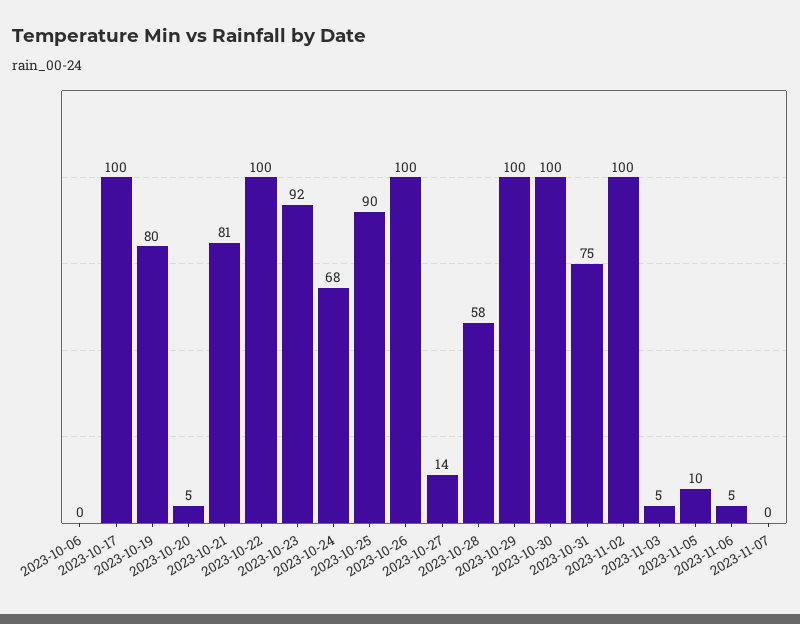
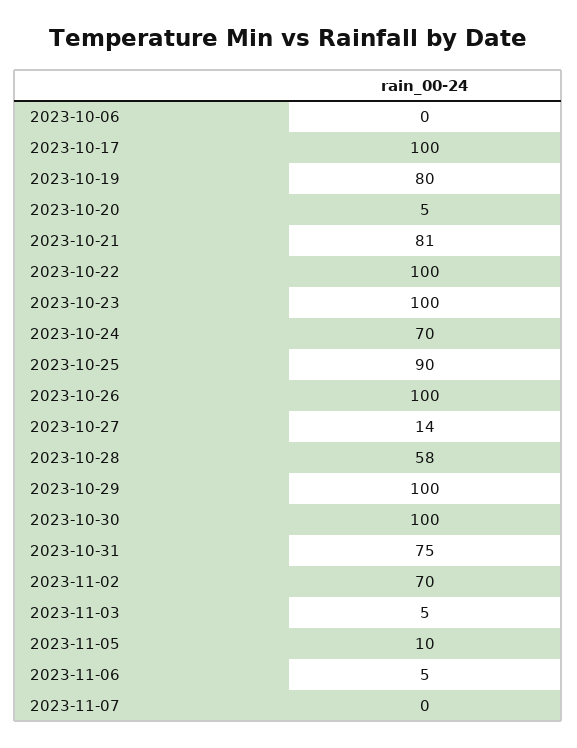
  {
    "2023-10-06": 0,
    "2023-10-17": 100,
    "2023-10-19": 80,
    "2023-10-20": 5,
    "2023-10-21": 81,
    "2023-10-22": 100,
-   "2023-10-23": 92,
+   "2023-10-23": 100,
-   "2023-10-24": 68,
+   "2023-10-24": 70,
    "2023-10-25": 90,
    "2023-10-26": 100,
    "2023-10-27": 14,
    "2023-10-28": 58,
    "2023-10-29": 100,
    "2023-10-30": 100,
    "2023-10-31": 75,
-   "2023-11-02": 100,
+   "2023-11-02": 70,
    "2023-11-03": 5,
    "2023-11-05": 10,
    "2023-11-06": 5,
    "2023-11-07": 0
  }

